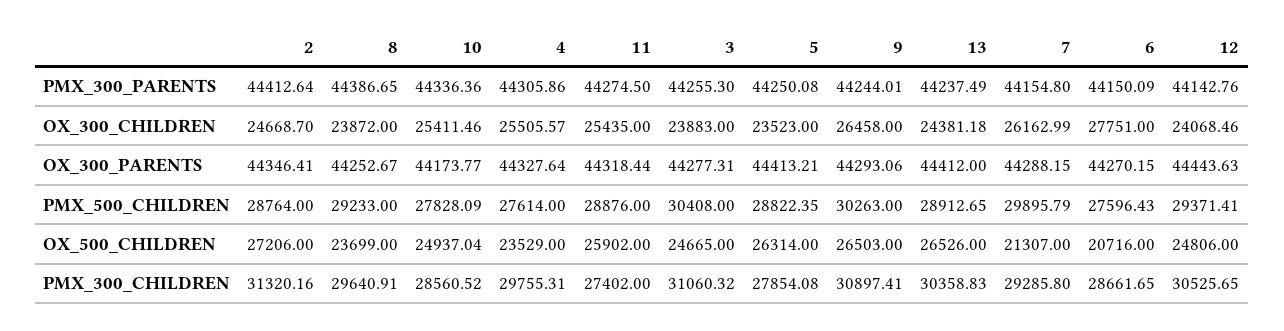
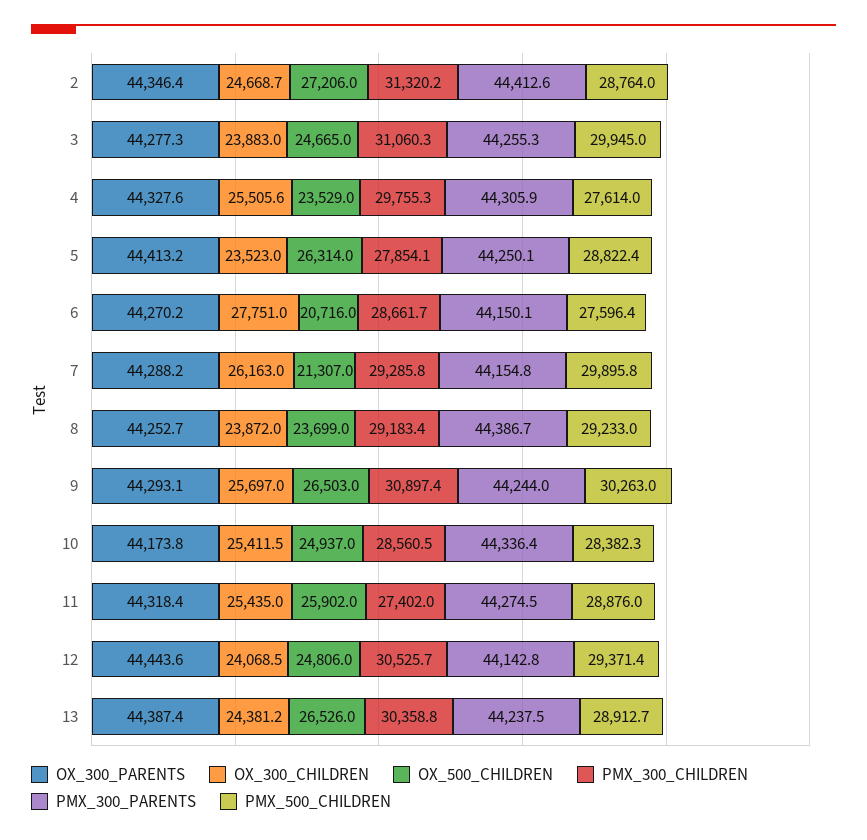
  {
    "PMX_300_PARENTS": {
      "2": 44412.64,
      "8": 44386.65,
      "10": 44336.36,
      "4": 44305.86,
      "11": 44274.5,
      "3": 44255.3,
      "5": 44250.08,
      "9": 44244.01,
      "13": 44237.49,
      "7": 44154.8,
      "6": 44150.09,
      "12": 44142.76
    },
    "OX_300_CHILDREN": {
      "2": 24668.7,
      "8": 23872,
      "10": 25411.46,
      "4": 25505.57,
      "11": 25435,
      "3": 23883,
      "5": 23523,
-     "9": 26458,
+     "9": 25697,
      "13": 24381.18,
      "7": 26162.99,
      "6": 27751,
      "12": 24068.46
    },
    "OX_300_PARENTS": {
      "2": 44346.41,
      "8": 44252.67,
      "10": 44173.77,
      "4": 44327.64,
      "11": 44318.44,
      "3": 44277.31,
      "5": 44413.21,
      "9": 44293.06,
-     "13": 44412,
+     "13": 44387.4,
      "7": 44288.15,
      "6": 44270.15,
      "12": 44443.63
    },
    "PMX_500_CHILDREN": {
      "2": 28764,
      "8": 29233,
-     "10": 27828.09,
+     "10": 28382.3,
      "4": 27614,
      "11": 28876,
-     "3": 30408,
+     "3": 29945,
      "5": 28822.35,
      "9": 30263,
      "13": 28912.65,
      "7": 29895.79,
      "6": 27596.43,
      "12": 29371.41
    },
    "OX_500_CHILDREN": {
      "2": 27206,
      "8": 23699,
      "10": 24937.04,
      "4": 23529,
      "11": 25902,
      "3": 24665,
      "5": 26314,
      "9": 26503,
      "13": 26526,
      "7": 21307,
      "6": 20716,
      "12": 24806
    },
    "PMX_300_CHILDREN": {
      "2": 31320.16,
-     "8": 29640.91,
+     "8": 29183.4,
      "10": 28560.52,
      "4": 29755.31,
      "11": 27402,
      "3": 31060.32,
      "5": 27854.08,
      "9": 30897.41,
      "13": 30358.83,
      "7": 29285.8,
      "6": 28661.65,
      "12": 30525.65
    }
  }

